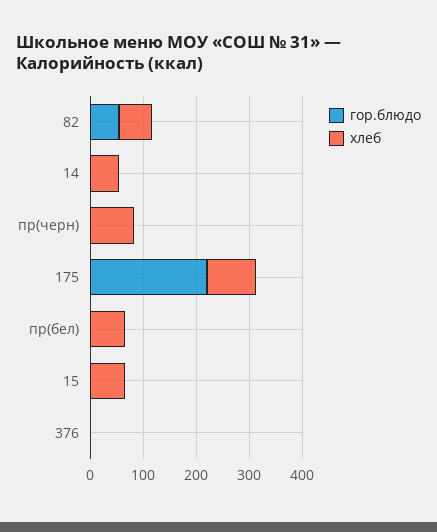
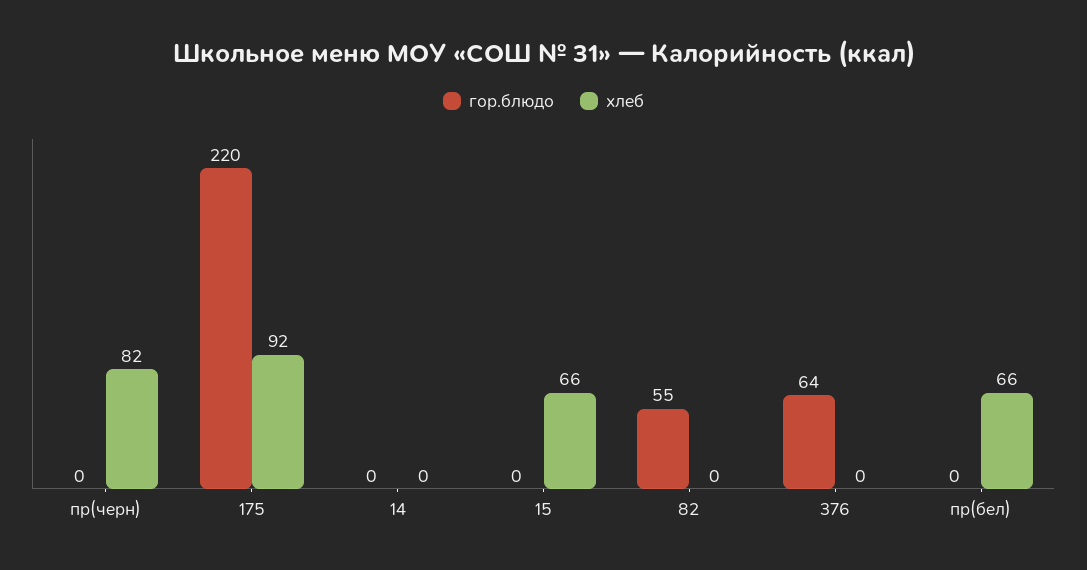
  {
    "гор.блюдо": {
      "82": 55,
      "14": 0,
      "пр(черн)": 0,
      "175": 220,
      "пр(бел)": 0,
      "15": 0,
-     "376": 0
+     "376": 64
    },
    "хлеб": {
-     "82": 60,
+     "82": 0,
-     "14": 60,
+     "14": 0,
      "пр(черн)": 82,
      "175": 92,
      "пр(бел)": 66,
      "15": 66,
      "376": 0
    }
  }

